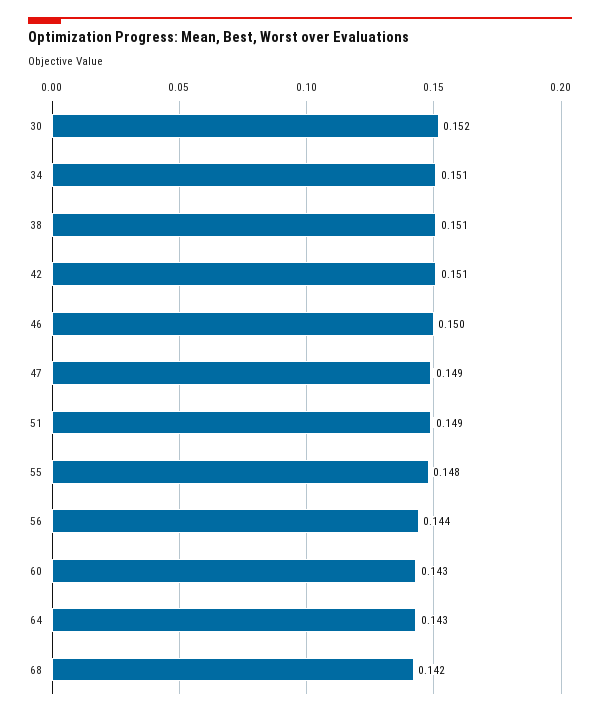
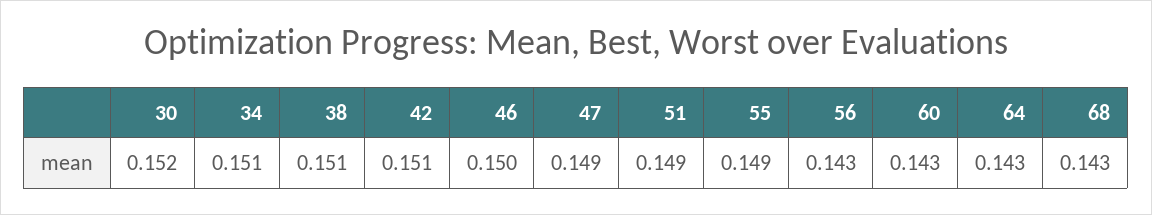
  {
    "30": 0.152,
    "34": 0.151,
    "38": 0.151,
    "42": 0.151,
    "46": 0.15,
    "47": 0.149,
    "51": 0.149,
-   "55": 0.148,
+   "55": 0.149,
-   "56": 0.144,
+   "56": 0.143,
    "60": 0.143,
    "64": 0.143,
-   "68": 0.142
+   "68": 0.143
  }

